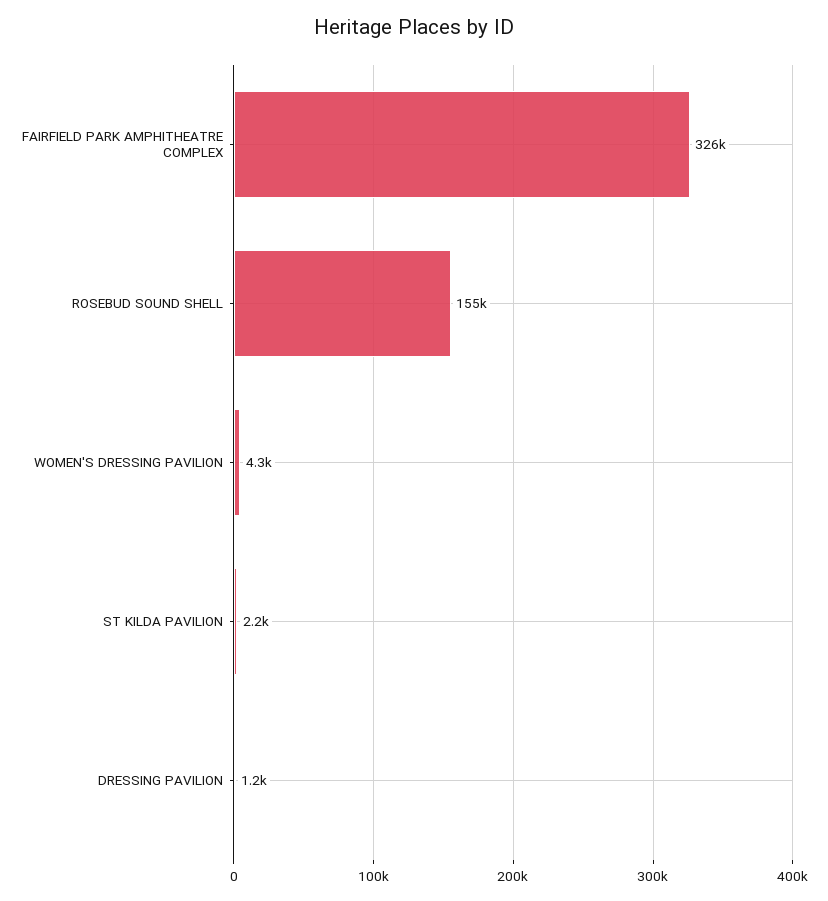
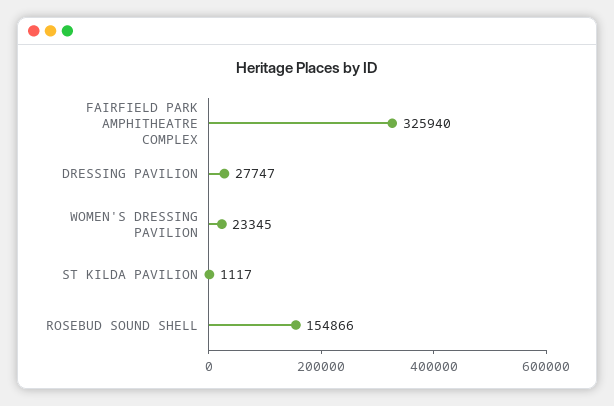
  {
    "FAIRFIELD PARK AMPHITHEATRE COMPLEX": 325940,
    "ROSEBUD SOUND SHELL": 154866,
-   "WOMEN'S DRESSING PAVILION": 4300,
+   "WOMEN'S DRESSING PAVILION": 23345,
-   "ST KILDA PAVILION": 2200,
+   "ST KILDA PAVILION": 1117,
-   "DRESSING PAVILION": 1200
+   "DRESSING PAVILION": 27747
  }

